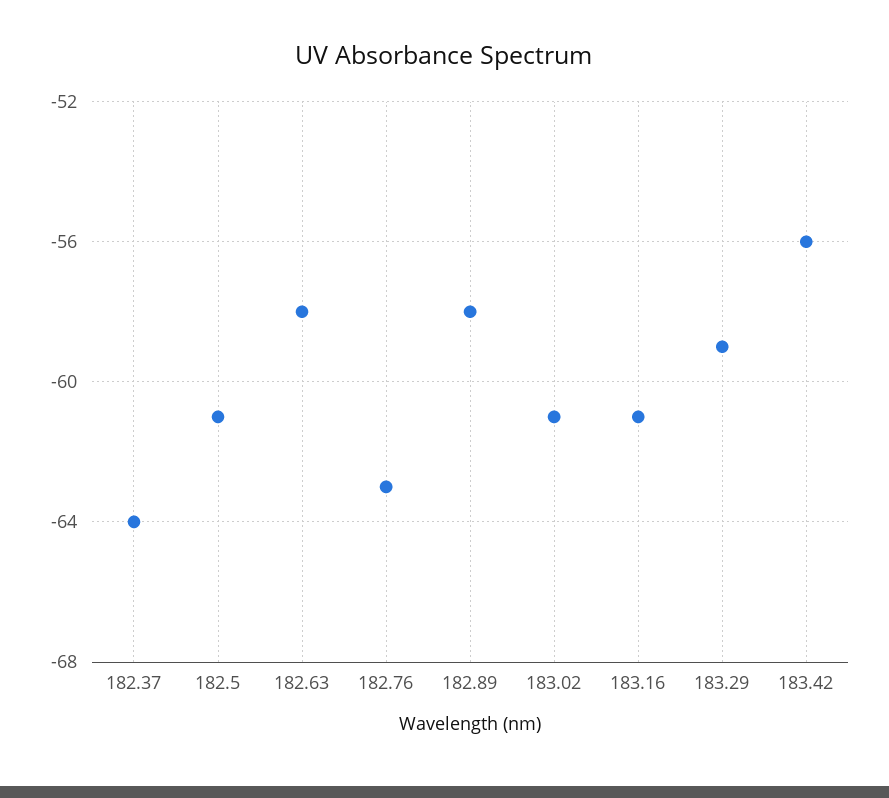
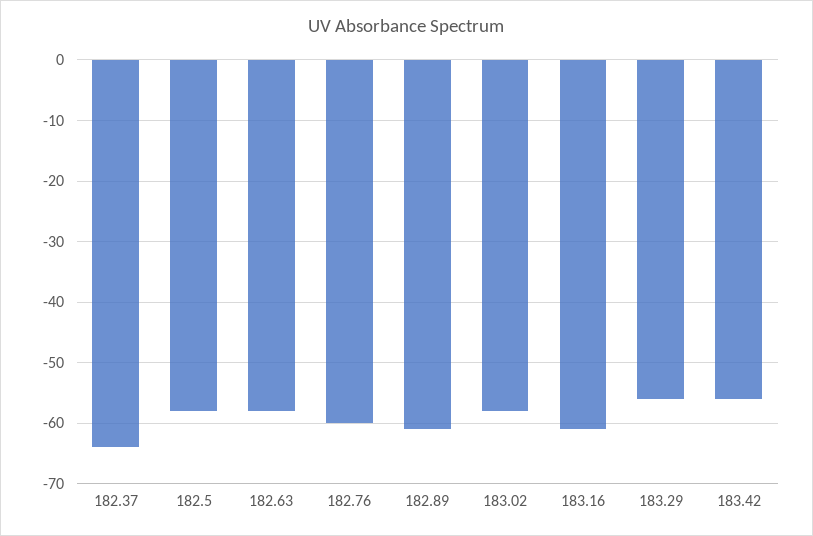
  {
    "182.37": -64,
-   "182.5": -61,
+   "182.5": -58,
    "182.63": -58,
-   "182.76": -63,
+   "182.76": -60,
-   "182.89": -58,
+   "182.89": -61,
-   "183.02": -61,
+   "183.02": -58,
    "183.16": -61,
-   "183.29": -59,
+   "183.29": -56,
    "183.42": -56
  }

